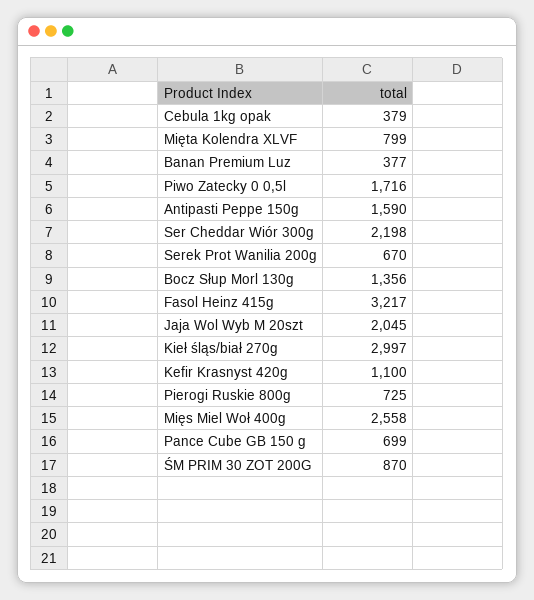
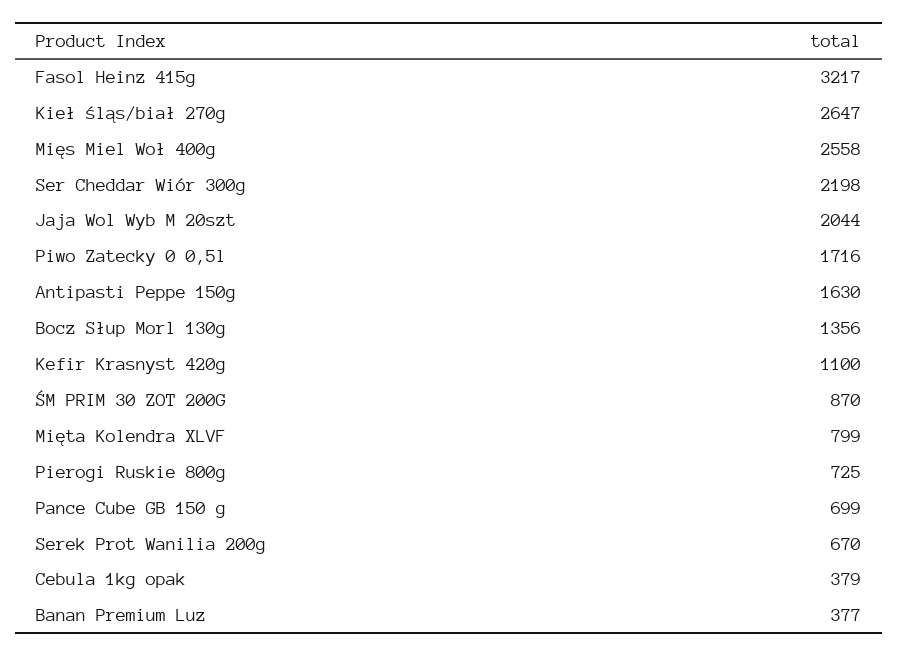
  {
    "Cebula 1kg opak": 379,
    "Mięta Kolendra XLVF": 799,
    "Banan Premium Luz": 377,
    "Piwo Zatecky 0 0,5l": 1716,
-   "Antipasti Peppe 150g": 1590,
+   "Antipasti Peppe 150g": 1630,
    "Ser Cheddar Wiór 300g": 2198,
    "Serek Prot Wanilia 200g": 670,
    "Bocz Słup Morl 130g": 1356,
    "Fasol Heinz 415g": 3217,
-   "Jaja Wol Wyb M 20szt": 2045,
+   "Jaja Wol Wyb M 20szt": 2044,
-   "Kieł śląs/biał 270g": 2997,
+   "Kieł śląs/biał 270g": 2647,
    "Kefir Krasnyst 420g": 1100,
    "Pierogi Ruskie 800g": 725,
    "Mięs Miel Woł 400g": 2558,
    "Pance Cube GB 150 g": 699,
    "ŚM PRIM 30 ZOT 200G": 870
  }

